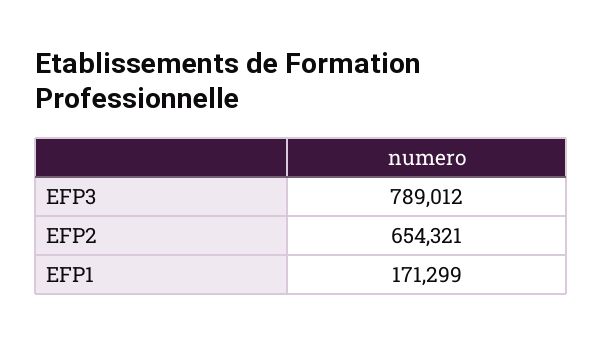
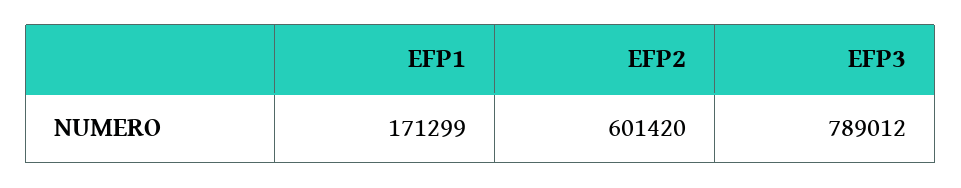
  {
    "EFP3": 789012,
-   "EFP2": 654321,
+   "EFP2": 601420,
    "EFP1": 171299
  }

